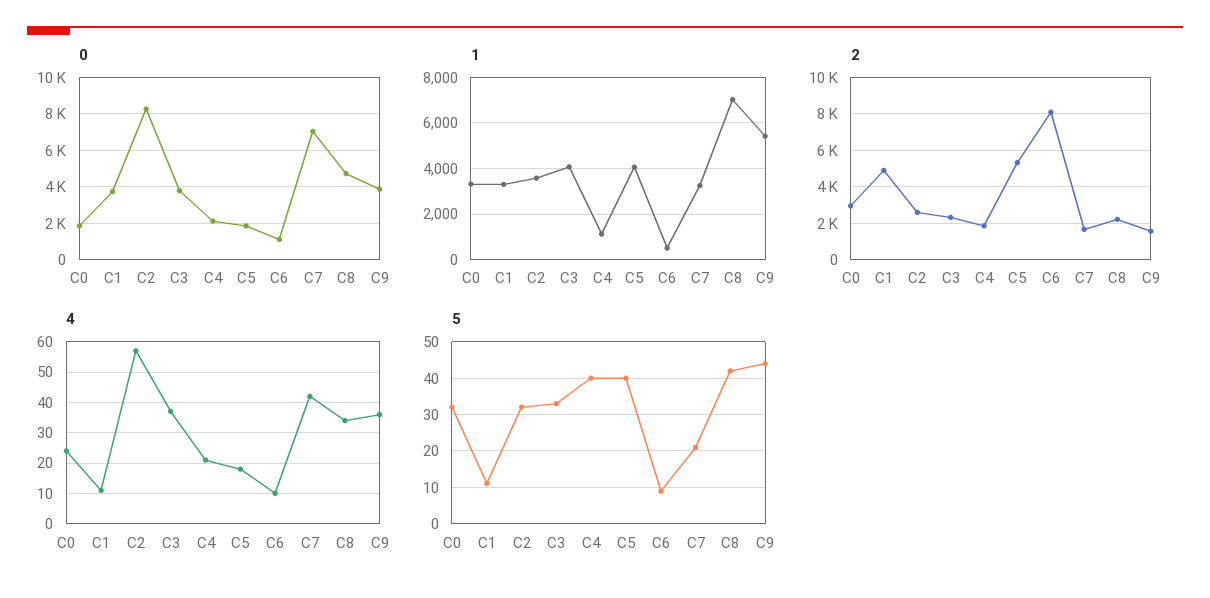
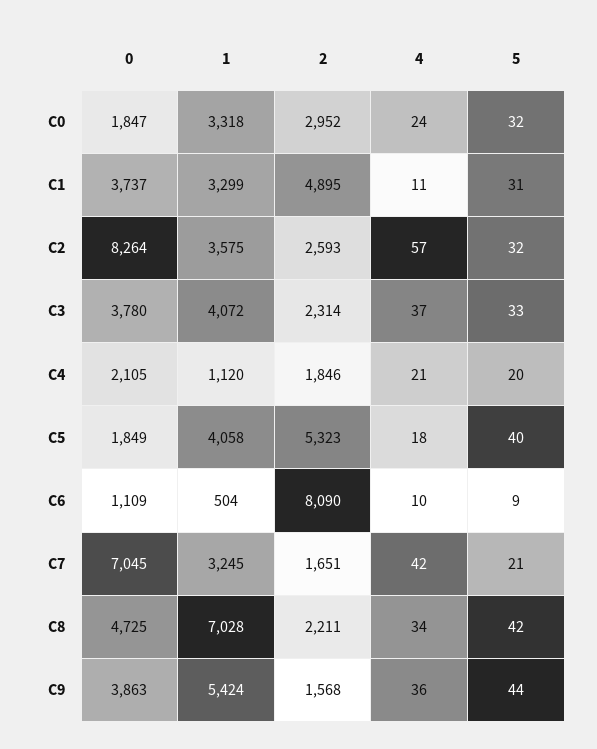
  {
    "0": {
      "C0": 1847,
      "C1": 3737,
      "C2": 8264,
      "C3": 3780,
      "C4": 2105,
      "C5": 1849,
      "C6": 1109,
      "C7": 7045,
      "C8": 4725,
      "C9": 3863
    },
    "1": {
      "C0": 3318,
      "C1": 3299,
      "C2": 3575,
      "C3": 4072,
      "C4": 1120,
      "C5": 4058,
      "C6": 504,
      "C7": 3245,
      "C8": 7028,
      "C9": 5424
    },
    "2": {
      "C0": 2952,
      "C1": 4895,
      "C2": 2593,
      "C3": 2314,
      "C4": 1846,
      "C5": 5323,
      "C6": 8090,
      "C7": 1651,
      "C8": 2211,
      "C9": 1568
    },
    "4": {
      "C0": 24,
      "C1": 11,
      "C2": 57,
      "C3": 37,
      "C4": 21,
      "C5": 18,
      "C6": 10,
      "C7": 42,
      "C8": 34,
      "C9": 36
    },
    "5": {
      "C0": 32,
-     "C1": 10,
+     "C1": 31,
      "C2": 32,
      "C3": 33,
-     "C4": 40,
+     "C4": 20,
      "C5": 40,
      "C6": 9,
      "C7": 21,
      "C8": 42,
      "C9": 44
    }
  }

